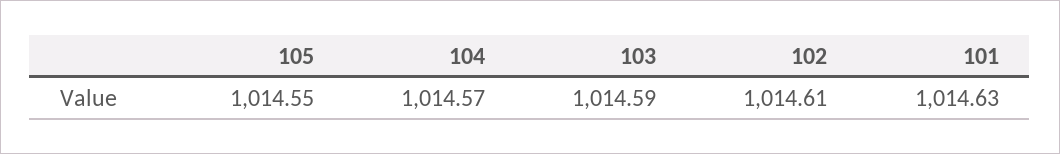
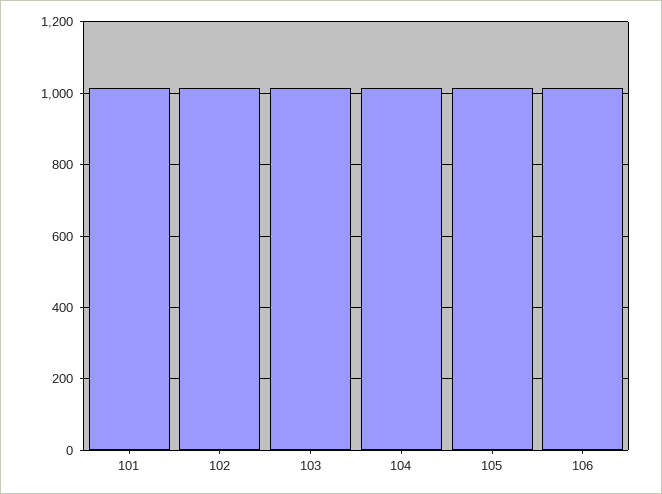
  {
    "105": 1014.55,
    "104": 1014.57,
    "103": 1014.59,
    "102": 1014.61,
-   "101": 1014.63
+   "101": 1014.63,
+   "106": 1020
  }

